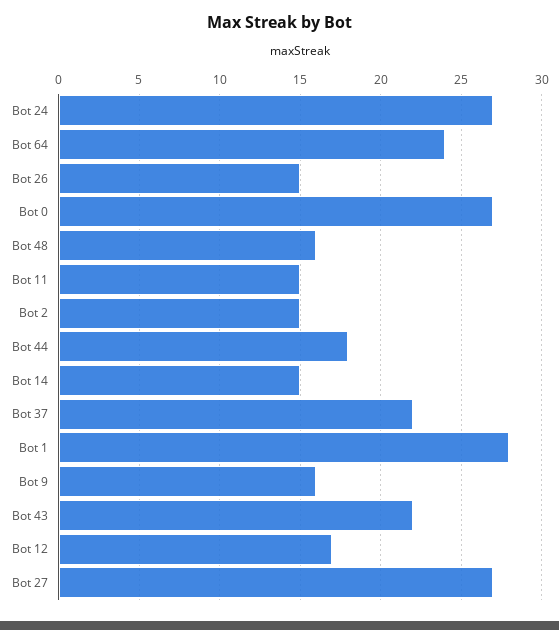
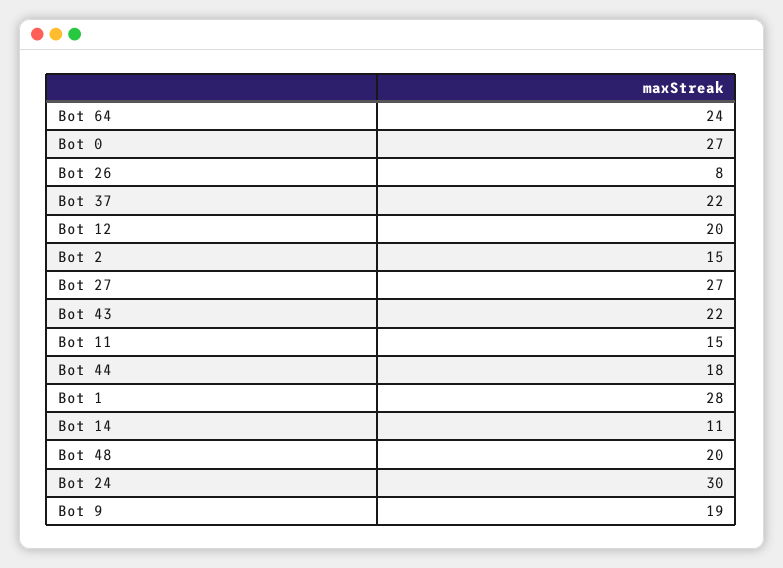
  {
-   "Bot 24": 27,
+   "Bot 24": 30,
    "Bot 64": 24,
-   "Bot 26": 15,
+   "Bot 26": 8,
    "Bot 0": 27,
-   "Bot 48": 16,
+   "Bot 48": 20,
    "Bot 11": 15,
    "Bot 2": 15,
    "Bot 44": 18,
-   "Bot 14": 15,
+   "Bot 14": 11,
    "Bot 37": 22,
    "Bot 1": 28,
-   "Bot 9": 16,
+   "Bot 9": 19,
    "Bot 43": 22,
-   "Bot 12": 17,
+   "Bot 12": 20,
    "Bot 27": 27
  }

